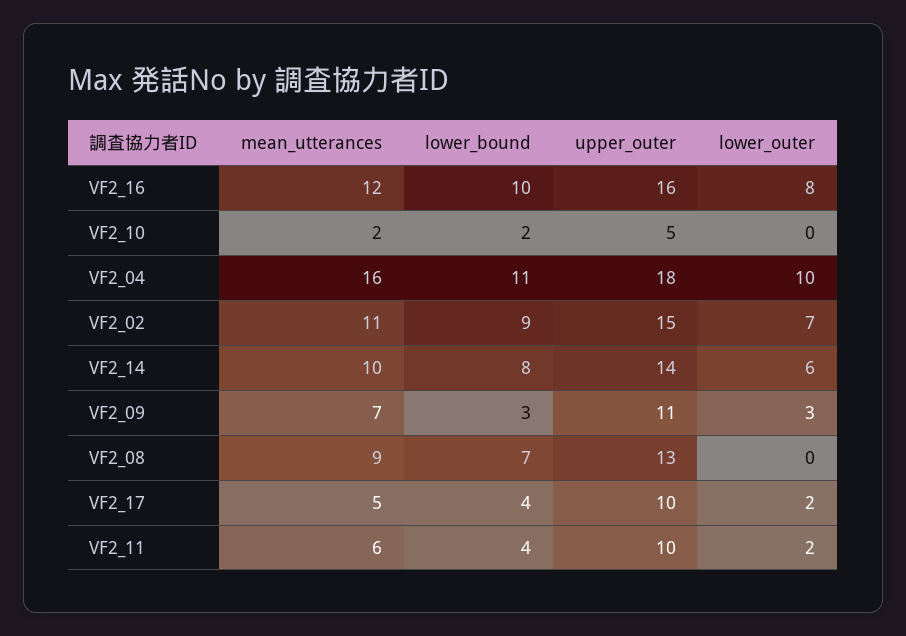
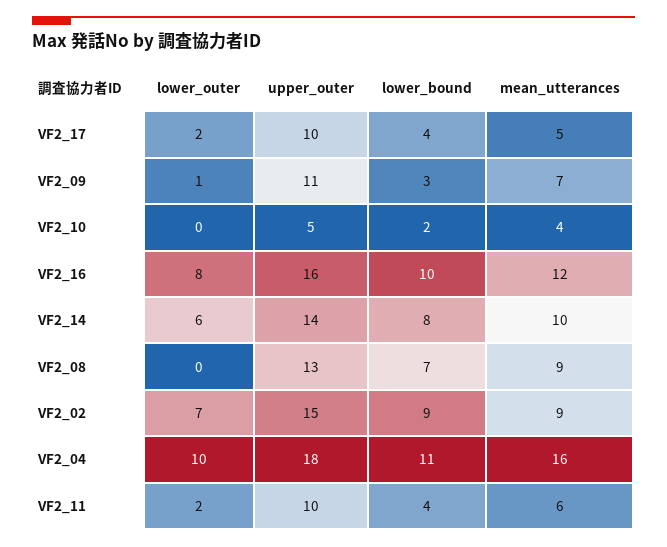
  {
    "mean_utterances": {
      "VF2_16": 12,
-     "VF2_10": 2,
+     "VF2_10": 4,
      "VF2_04": 16,
-     "VF2_02": 11,
+     "VF2_02": 9,
      "VF2_14": 10,
      "VF2_09": 7,
      "VF2_08": 9,
      "VF2_17": 5,
      "VF2_11": 6
    },
    "lower_bound": {
      "VF2_16": 10,
      "VF2_10": 2,
      "VF2_04": 11,
      "VF2_02": 9,
      "VF2_14": 8,
      "VF2_09": 3,
      "VF2_08": 7,
      "VF2_17": 4,
      "VF2_11": 4
    },
    "upper_outer": {
      "VF2_16": 16,
      "VF2_10": 5,
      "VF2_04": 18,
      "VF2_02": 15,
      "VF2_14": 14,
      "VF2_09": 11,
      "VF2_08": 13,
      "VF2_17": 10,
      "VF2_11": 10
    },
    "lower_outer": {
      "VF2_16": 8,
      "VF2_10": 0,
      "VF2_04": 10,
      "VF2_02": 7,
      "VF2_14": 6,
-     "VF2_09": 3,
+     "VF2_09": 1,
      "VF2_08": 0,
      "VF2_17": 2,
      "VF2_11": 2
    }
  }

